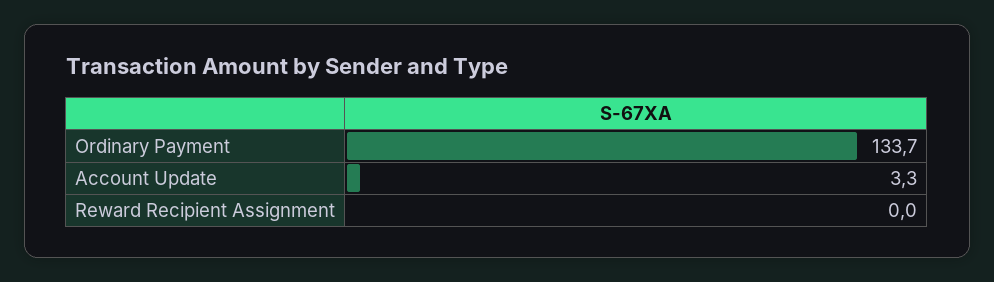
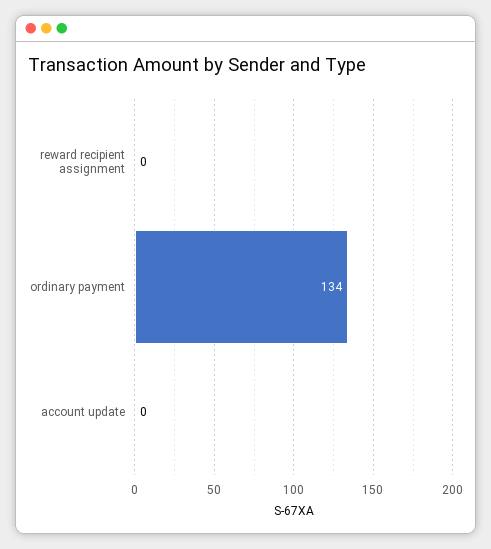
  {
    "Ordinary Payment": 133.7,
-   "Account Update": 3.3,
+   "Account Update": 0,
    "Reward Recipient Assignment": 0
  }

